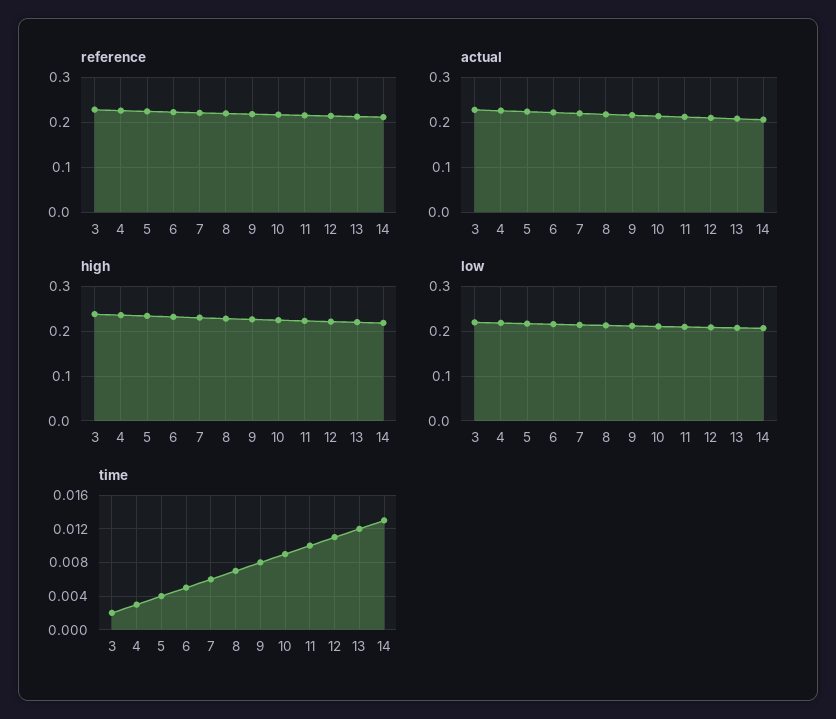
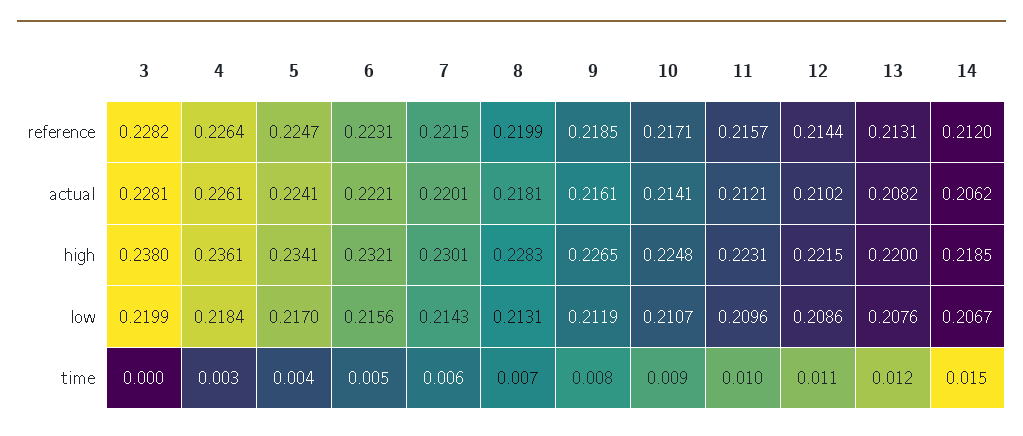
  {
    "reference": {
      "3": 0.2282,
      "4": 0.2264,
      "5": 0.2247,
      "6": 0.2231,
      "7": 0.2215,
      "8": 0.2199,
      "9": 0.2185,
      "10": 0.2171,
      "11": 0.2157,
      "12": 0.2144,
      "13": 0.2131,
      "14": 0.212
    },
    "actual": {
      "3": 0.2281,
      "4": 0.2261,
      "5": 0.2241,
      "6": 0.2221,
      "7": 0.2201,
      "8": 0.2181,
      "9": 0.2161,
      "10": 0.2141,
      "11": 0.2121,
      "12": 0.2102,
      "13": 0.2082,
      "14": 0.2062
    },
    "high": {
      "3": 0.238,
      "4": 0.2361,
      "5": 0.2341,
      "6": 0.2321,
      "7": 0.2301,
      "8": 0.2283,
      "9": 0.2265,
      "10": 0.2248,
      "11": 0.2231,
      "12": 0.2215,
      "13": 0.22,
      "14": 0.2185
    },
    "low": {
      "3": 0.2199,
      "4": 0.2184,
      "5": 0.217,
      "6": 0.2156,
      "7": 0.2143,
      "8": 0.2131,
      "9": 0.2119,
      "10": 0.2107,
      "11": 0.2096,
      "12": 0.2086,
      "13": 0.2076,
      "14": 0.2067
    },
    "time": {
-     "3": 0.002,
+     "3": 0,
      "4": 0.003,
      "5": 0.004,
      "6": 0.005,
      "7": 0.006,
      "8": 0.007,
      "9": 0.008,
      "10": 0.009,
      "11": 0.01,
      "12": 0.011,
      "13": 0.012,
-     "14": 0.013
+     "14": 0.015
    }
  }

